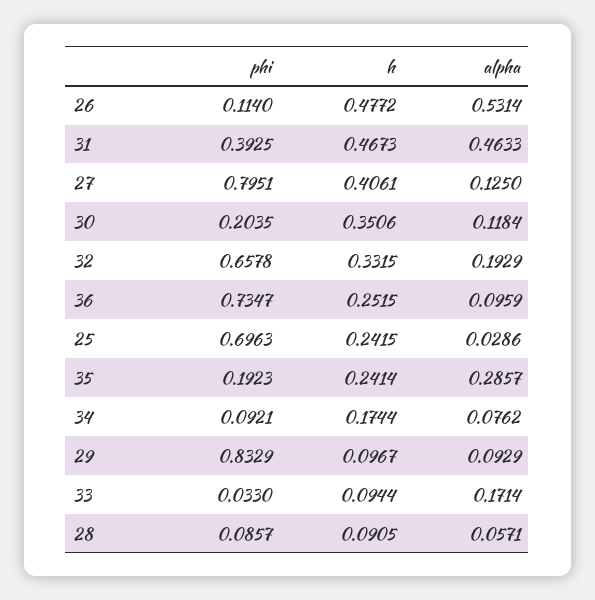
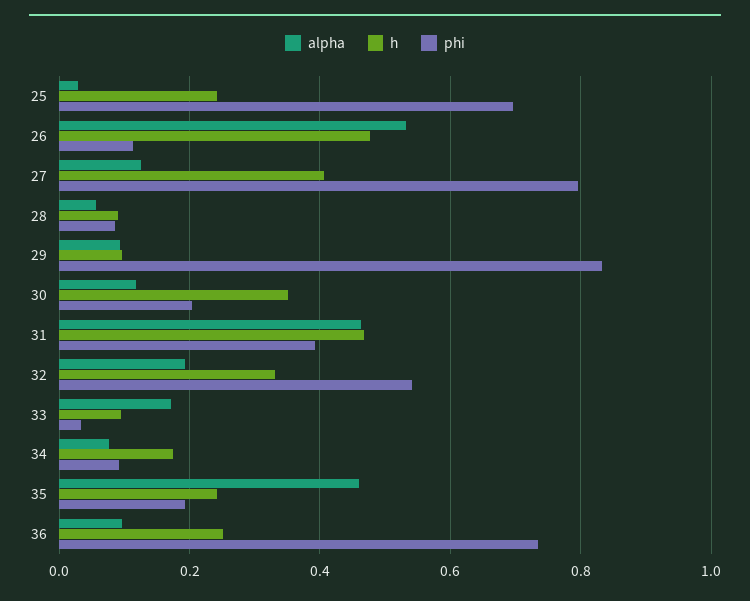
  {
    "phi": {
      "26": 0.114,
      "31": 0.3925,
      "27": 0.7951,
      "30": 0.2035,
-     "32": 0.6578,
+     "32": 0.54,
      "36": 0.7347,
      "25": 0.6963,
      "35": 0.1923,
      "34": 0.0921,
      "29": 0.8329,
      "33": 0.033,
      "28": 0.0857
    },
    "h": {
      "26": 0.4772,
      "31": 0.4673,
      "27": 0.4061,
      "30": 0.3506,
      "32": 0.3315,
      "36": 0.2515,
      "25": 0.2415,
      "35": 0.2414,
      "34": 0.1744,
      "29": 0.0967,
      "33": 0.0944,
      "28": 0.0905
    },
    "alpha": {
      "26": 0.5314,
      "31": 0.4633,
      "27": 0.125,
      "30": 0.1184,
      "32": 0.1929,
      "36": 0.0959,
      "25": 0.0286,
-     "35": 0.2857,
+     "35": 0.46,
      "34": 0.0762,
      "29": 0.0929,
      "33": 0.1714,
      "28": 0.0571
    }
  }

